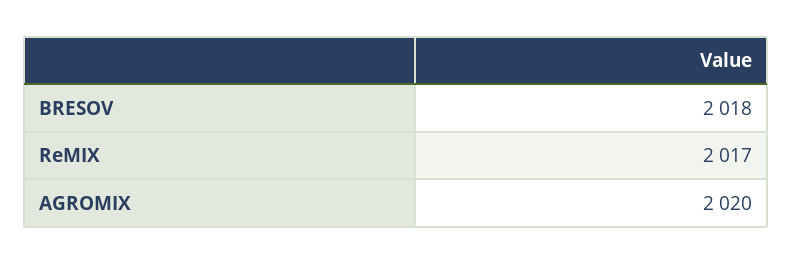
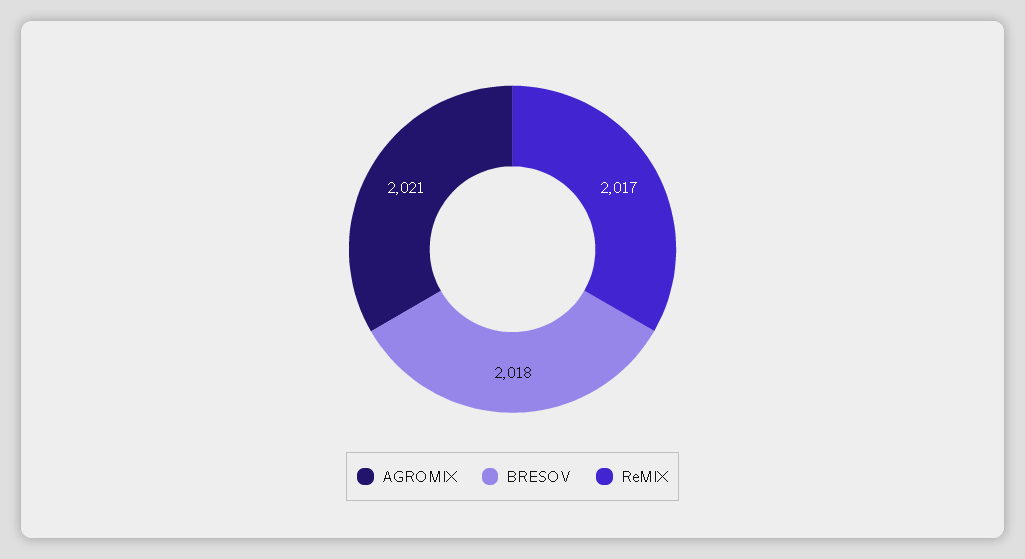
  {
    "BRESOV": 2018,
    "ReMIX": 2017,
-   "AGROMIX": 2020
+   "AGROMIX": 2021
  }

